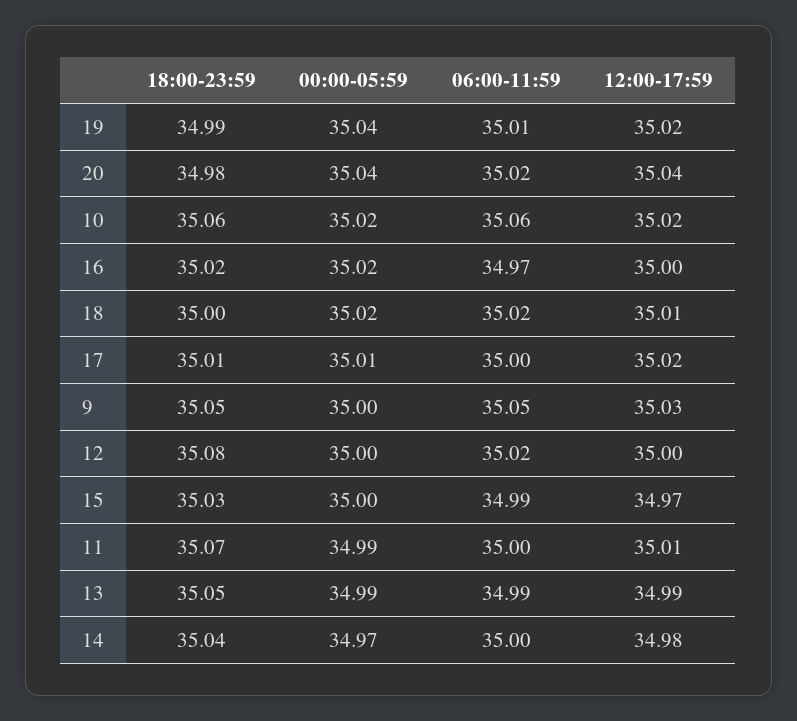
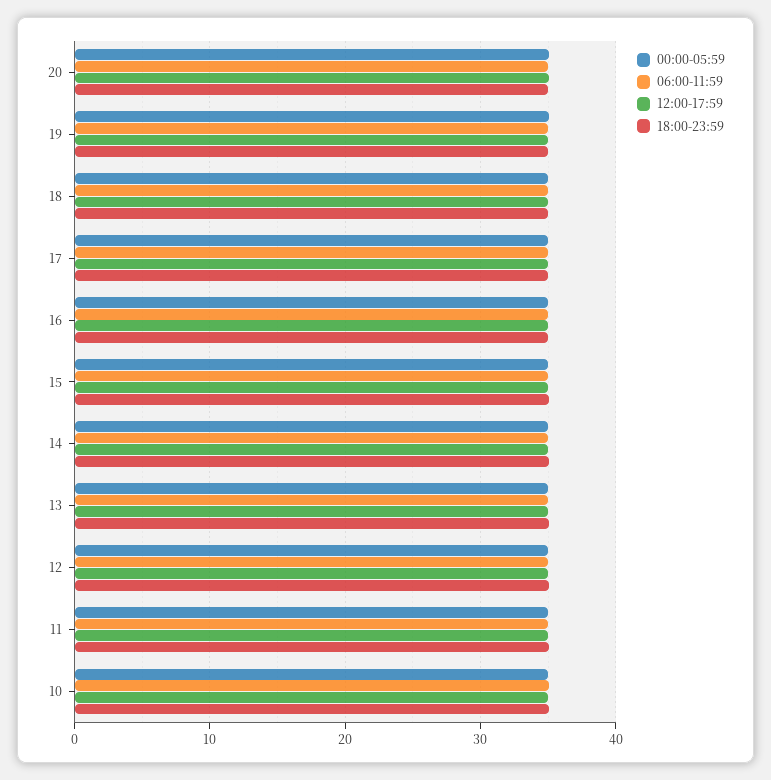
  {
    "18:00-23:59": {
      "19": 34.99,
      "20": 34.98,
      "10": 35.06,
      "16": 35.02,
      "18": 35,
      "17": 35.01,
-     "9": 35.05,
      "12": 35.08,
      "15": 35.03,
      "11": 35.07,
      "13": 35.05,
      "14": 35.04
    },
    "00:00-05:59": {
      "19": 35.04,
      "20": 35.04,
      "10": 35.02,
      "16": 35.02,
      "18": 35.02,
      "17": 35.01,
-     "9": 35,
      "12": 35,
      "15": 35,
      "11": 34.99,
      "13": 34.99,
      "14": 34.97
    },
    "06:00-11:59": {
      "19": 35.01,
      "20": 35.02,
      "10": 35.06,
      "16": 34.97,
      "18": 35.02,
      "17": 35,
-     "9": 35.05,
      "12": 35.02,
      "15": 34.99,
      "11": 35,
      "13": 34.99,
      "14": 35
    },
    "12:00-17:59": {
      "19": 35.02,
      "20": 35.04,
      "10": 35.02,
      "16": 35,
      "18": 35.01,
      "17": 35.02,
-     "9": 35.03,
      "12": 35,
      "15": 34.97,
      "11": 35.01,
      "13": 34.99,
      "14": 34.98
    }
  }

